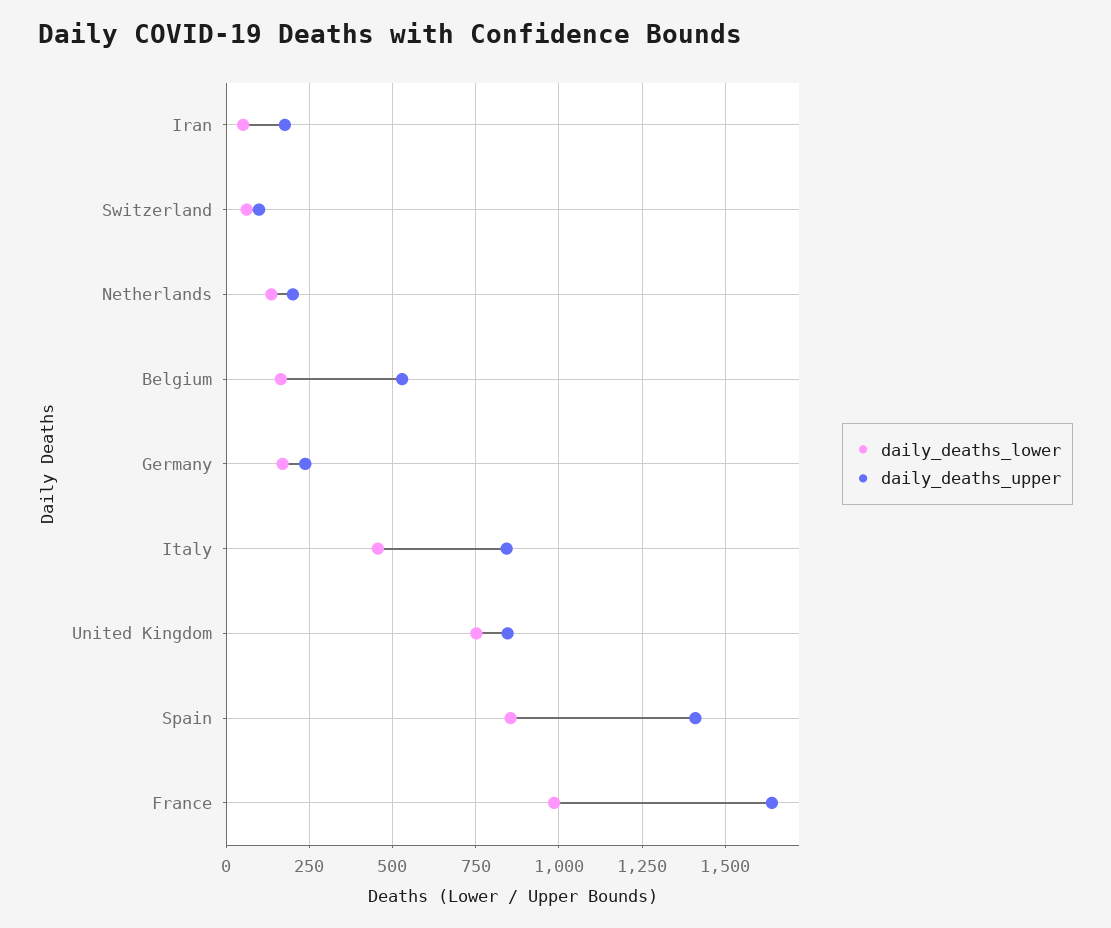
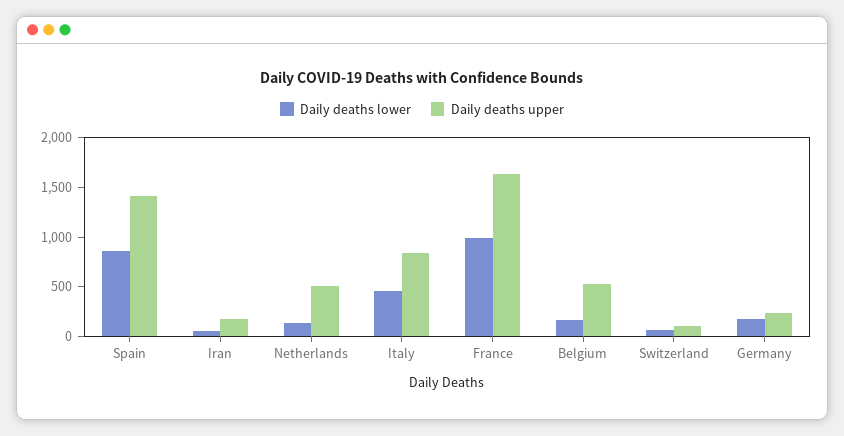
  {
    "daily_deaths_lower": {
      "Iran": 50,
      "Switzerland": 50,
      "Netherlands": 125,
      "Belgium": 175,
      "Germany": 175,
      "Italy": 450,
-     "United Kingdom": 750,
      "Spain": 850,
      "France": 975
    },
    "daily_deaths_upper": {
      "Iran": 175,
      "Switzerland": 100,
-     "Netherlands": 200,
+     "Netherlands": 500,
      "Belgium": 525,
      "Germany": 250,
      "Italy": 850,
-     "United Kingdom": 850,
      "Spain": 1400,
      "France": 1650
    }
  }

